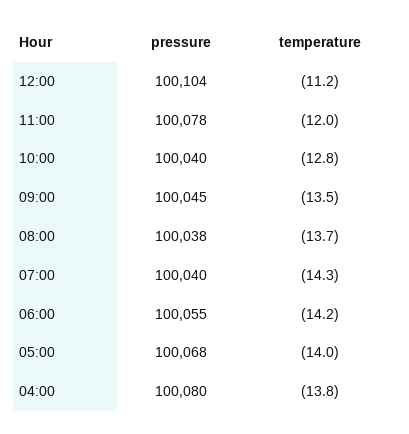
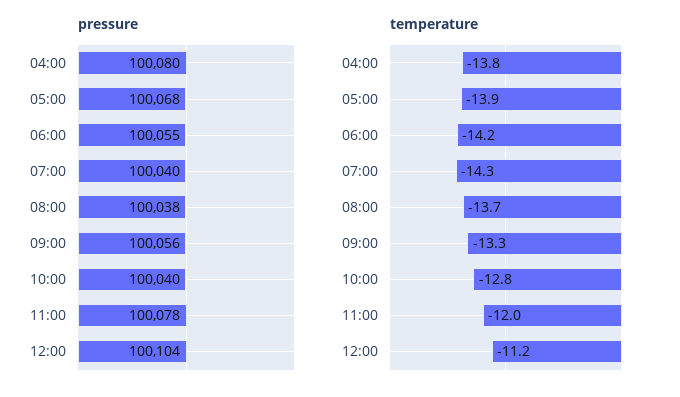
  {
    "pressure": {
      "12:00": 100104,
      "11:00": 100078,
      "10:00": 100040,
-     "09:00": 100045,
+     "09:00": 100056,
      "08:00": 100038,
      "07:00": 100040,
      "06:00": 100055,
      "05:00": 100068,
      "04:00": 100080
    },
    "temperature": {
      "12:00": -11.2,
      "11:00": -12,
      "10:00": -12.8,
-     "09:00": -13.5,
+     "09:00": -13.3,
      "08:00": -13.7,
      "07:00": -14.3,
      "06:00": -14.2,
-     "05:00": -14,
+     "05:00": -13.9,
      "04:00": -13.8
    }
  }

